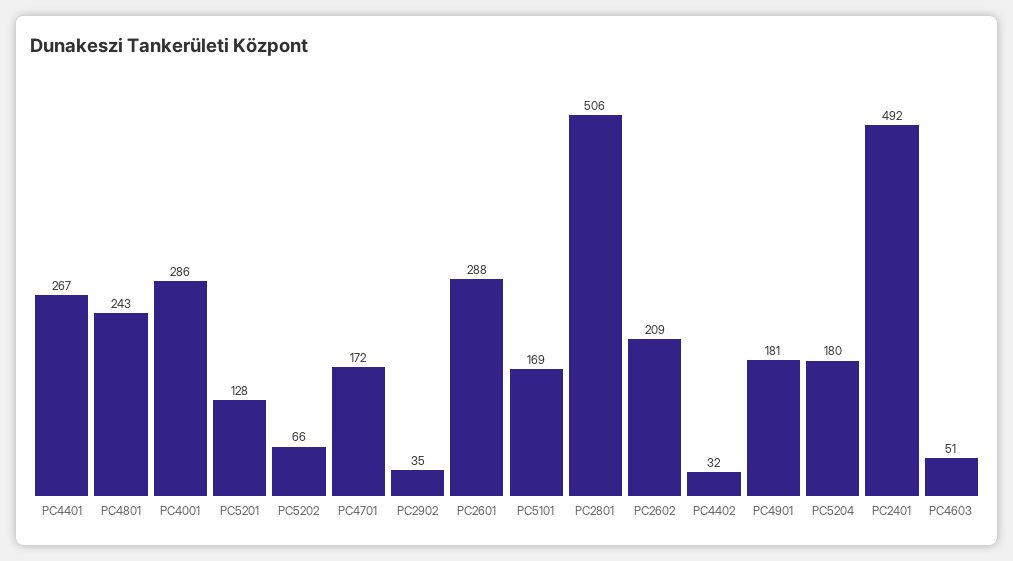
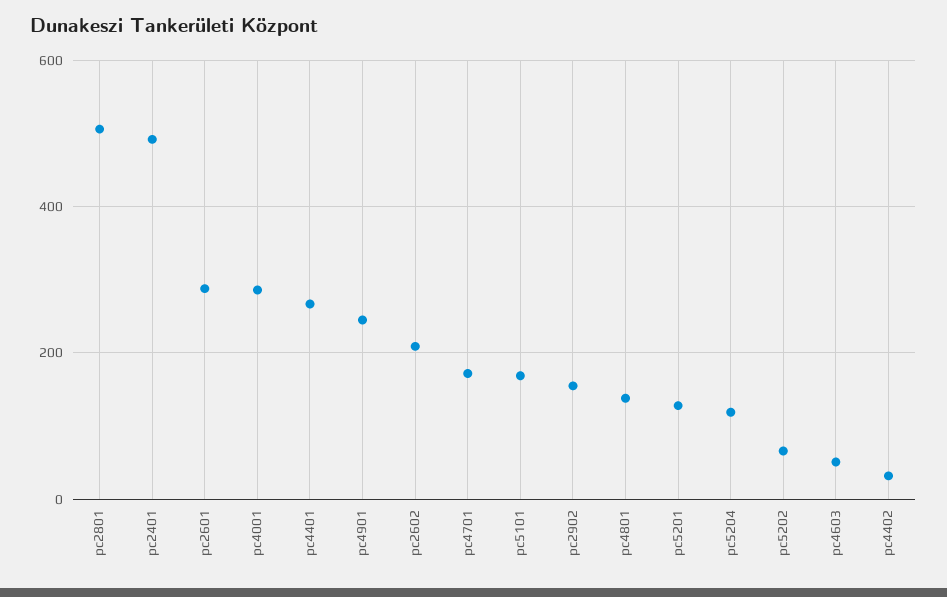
  {
    "PC4401": 267,
-   "PC4801": 243,
+   "PC4801": 140,
    "PC4001": 286,
    "PC5201": 128,
    "PC5202": 66,
    "PC4701": 172,
-   "PC2902": 35,
+   "PC2902": 160,
    "PC2601": 288,
    "PC5101": 169,
    "PC2801": 506,
    "PC2602": 209,
    "PC4402": 32,
-   "PC4901": 181,
+   "PC4901": 240,
-   "PC5204": 180,
+   "PC5204": 120,
    "PC2401": 492,
    "PC4603": 51
  }

